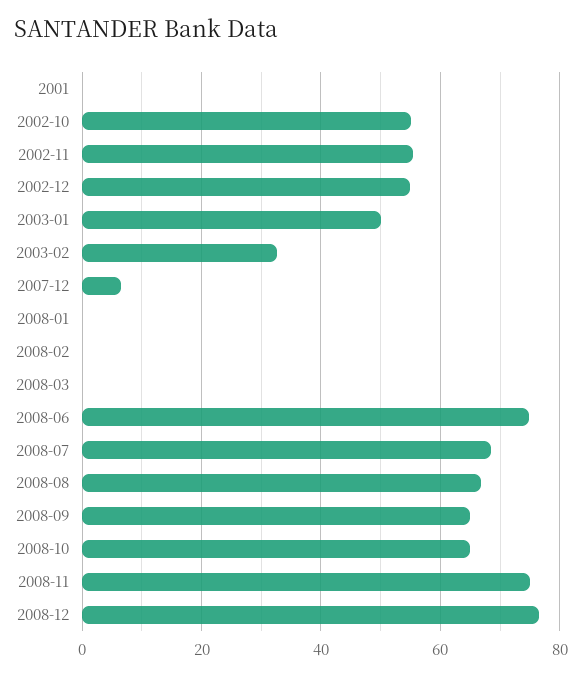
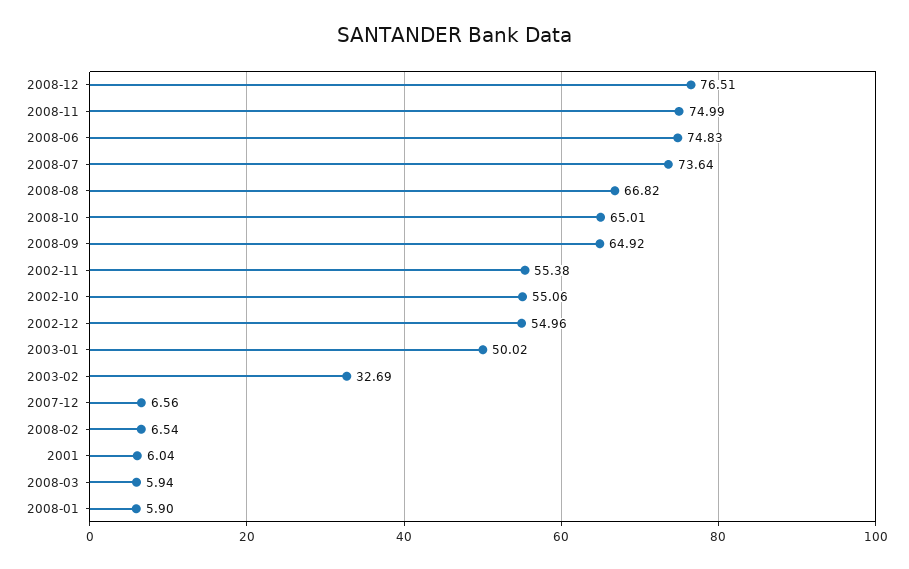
  {
-   "2001": 0,
+   "2001": 6.04,
    "2002-10": 55.06,
    "2002-11": 55.38,
    "2002-12": 54.96,
    "2003-01": 50.02,
    "2003-02": 32.69,
    "2007-12": 6.56,
-   "2008-01": 0,
+   "2008-01": 5.9,
-   "2008-02": 0,
+   "2008-02": 6.54,
-   "2008-03": 0,
+   "2008-03": 5.94,
    "2008-06": 74.83,
-   "2008-07": 68,
+   "2008-07": 73.64,
    "2008-08": 66.82,
    "2008-09": 64.92,
    "2008-10": 65.01,
    "2008-11": 74.99,
    "2008-12": 76.51
  }

